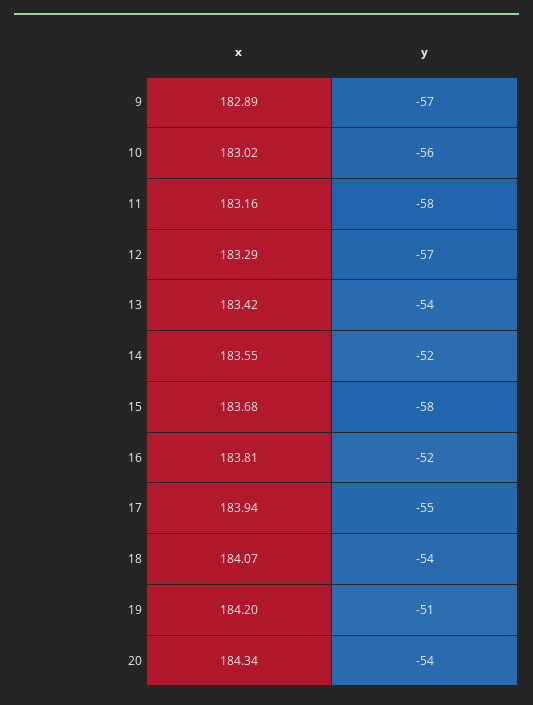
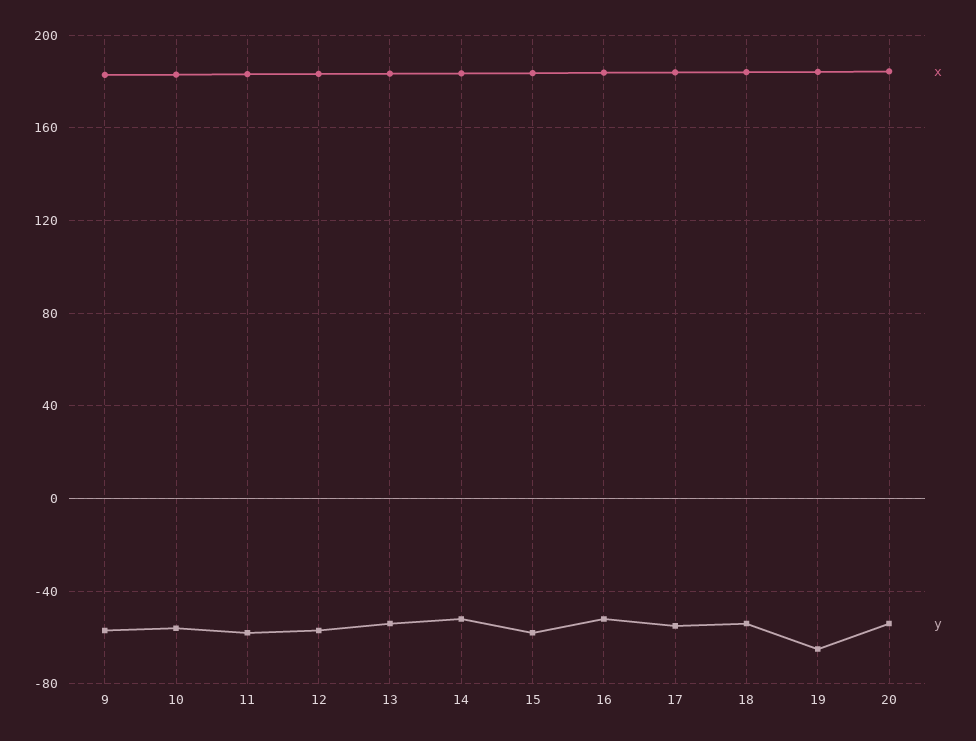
  {
    "x": {
      "9": 182.89,
      "10": 183.02,
      "11": 183.16,
      "12": 183.29,
      "13": 183.42,
      "14": 183.55,
      "15": 183.68,
      "16": 183.81,
      "17": 183.94,
      "18": 184.07,
      "19": 184.2,
      "20": 184.34
    },
    "y": {
      "9": -57,
      "10": -56,
      "11": -58,
      "12": -57,
      "13": -54,
      "14": -52,
      "15": -58,
      "16": -52,
      "17": -55,
      "18": -54,
-     "19": -51,
+     "19": -65,
      "20": -54
    }
  }

